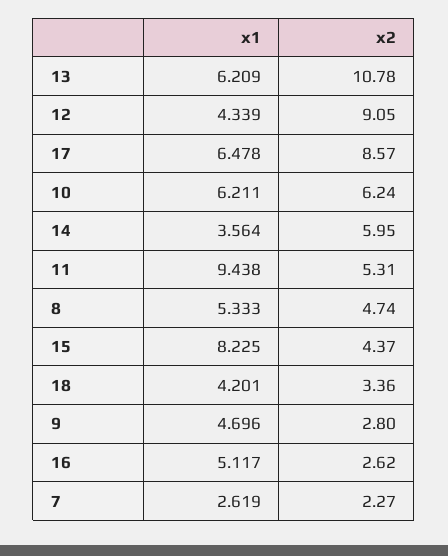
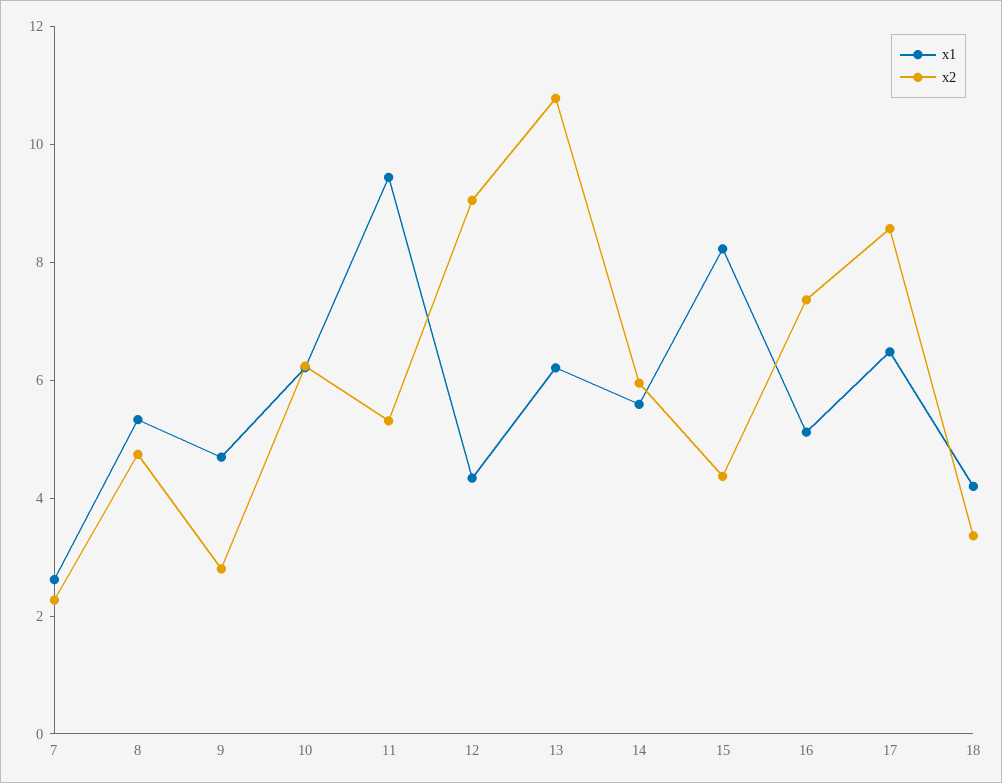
  {
    "x1": {
      "13": 6.209,
      "12": 4.339,
      "17": 6.478,
      "10": 6.211,
-     "14": 3.564,
+     "14": 5.5,
      "11": 9.438,
      "8": 5.333,
      "15": 8.225,
      "18": 4.201,
      "9": 4.696,
      "16": 5.117,
      "7": 2.619
    },
    "x2": {
      "13": 10.78,
      "12": 9.05,
      "17": 8.57,
      "10": 6.24,
      "14": 5.95,
      "11": 5.31,
      "8": 4.74,
      "15": 4.37,
      "18": 3.36,
      "9": 2.8,
-     "16": 2.62,
+     "16": 7.5,
      "7": 2.27
    }
  }

